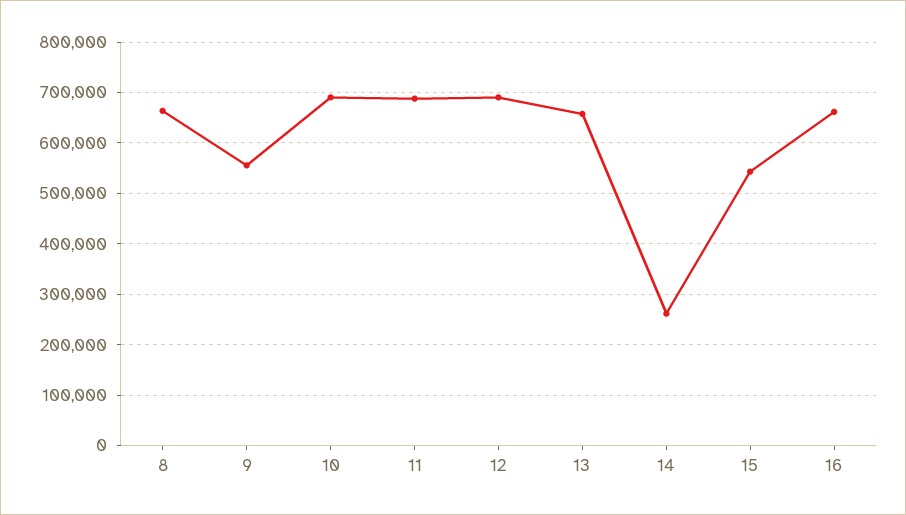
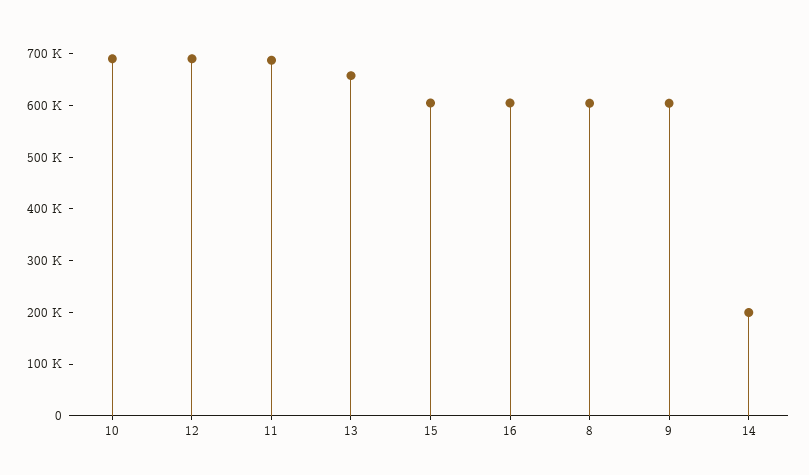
  {
-   "8": 660000,
+   "8": 600000,
-   "9": 560000,
+   "9": 600000,
    "10": 700000,
    "11": 680000,
    "12": 700000,
    "13": 660000,
-   "14": 260000,
+   "14": 200000,
-   "15": 540000,
+   "15": 600000,
-   "16": 660000
+   "16": 600000
  }

